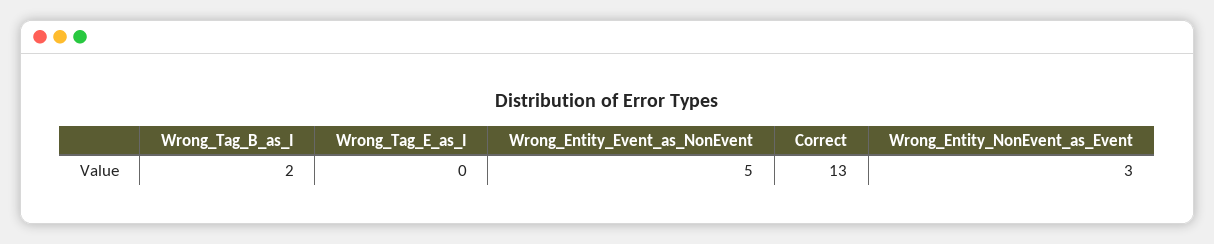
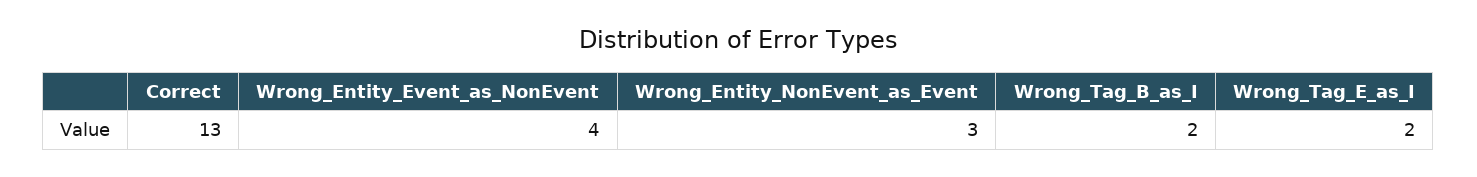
  {
    "Wrong_Tag_B_as_I": 2,
-   "Wrong_Tag_E_as_I": 0,
+   "Wrong_Tag_E_as_I": 2,
-   "Wrong_Entity_Event_as_NonEvent": 5,
+   "Wrong_Entity_Event_as_NonEvent": 4,
    "Correct": 13,
    "Wrong_Entity_NonEvent_as_Event": 3
  }

